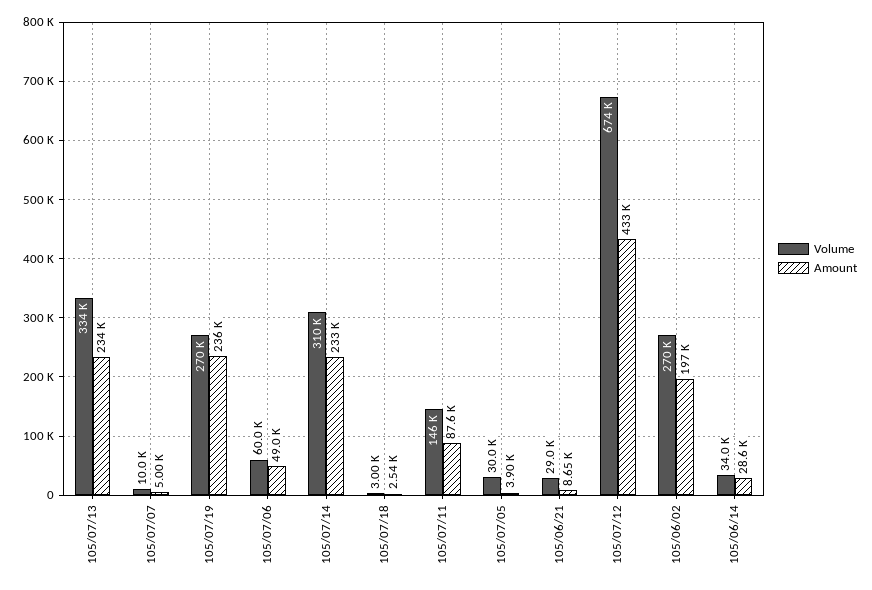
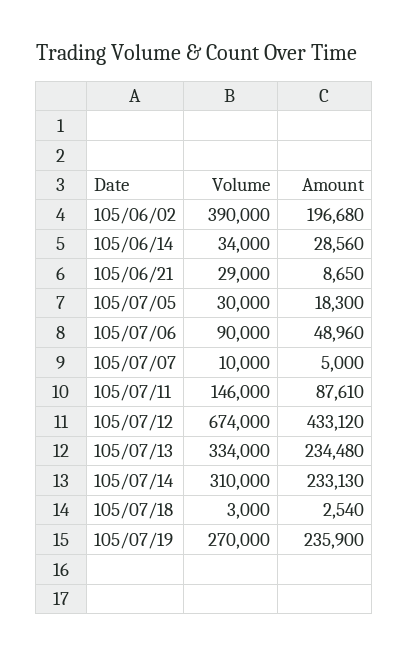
  {
    "Volume": {
      "105/07/13": 334000,
      "105/07/07": 10000,
      "105/07/19": 270000,
-     "105/07/06": 60000,
+     "105/07/06": 90000,
      "105/07/14": 310000,
      "105/07/18": 3000,
      "105/07/11": 146000,
      "105/07/05": 30000,
      "105/06/21": 29000,
      "105/07/12": 674000,
-     "105/06/02": 270000,
+     "105/06/02": 390000,
      "105/06/14": 34000
    },
    "Amount": {
      "105/07/13": 234480,
      "105/07/07": 5000,
      "105/07/19": 235900,
      "105/07/06": 48960,
      "105/07/14": 233130,
      "105/07/18": 2540,
      "105/07/11": 87610,
-     "105/07/05": 3900,
+     "105/07/05": 18300,
      "105/06/21": 8650,
      "105/07/12": 433120,
      "105/06/02": 196680,
      "105/06/14": 28560
    }
  }

